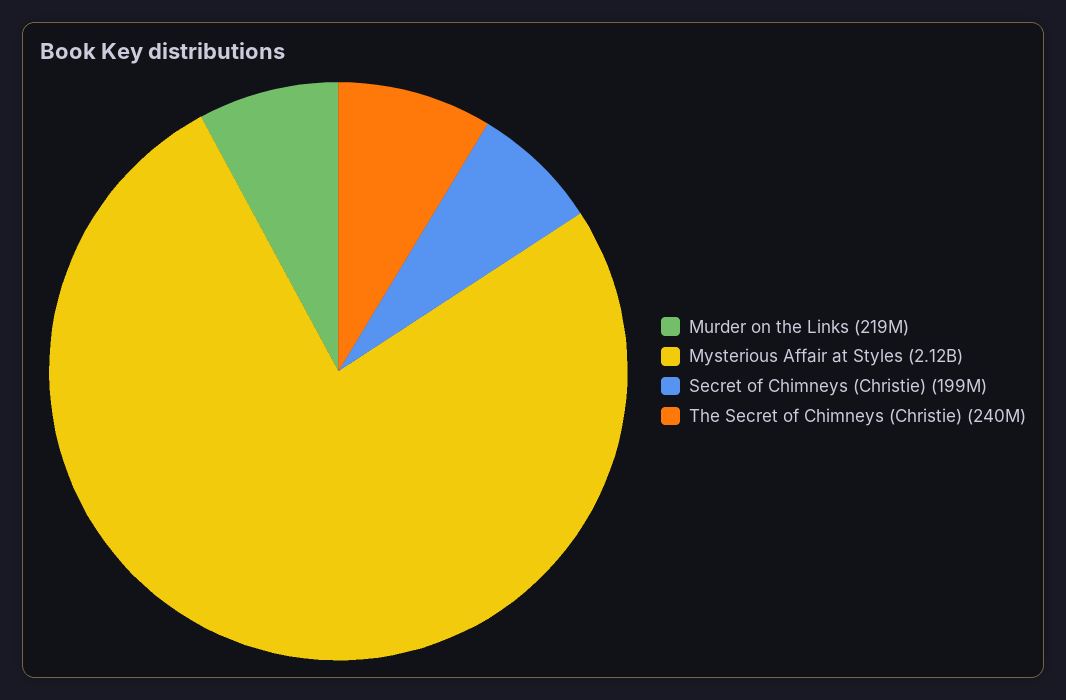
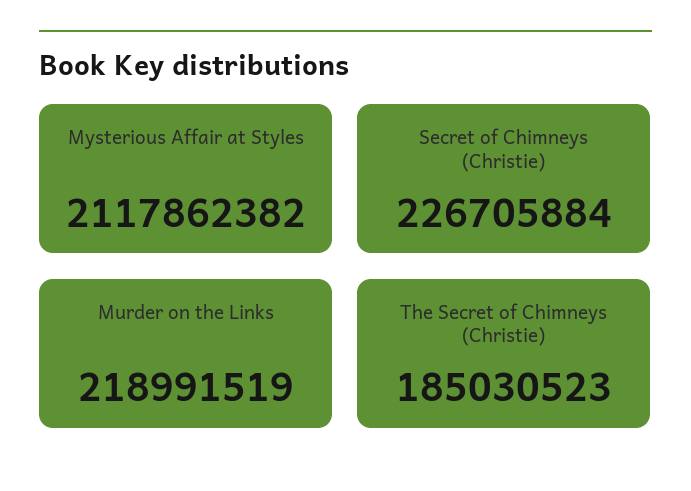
  {
    "Murder on the Links": 218991519,
    "Mysterious Affair at Styles": 2117862382,
-   "Secret of Chimneys (Christie)": 199000000,
+   "Secret of Chimneys (Christie)": 226705884,
-   "The Secret of Chimneys (Christie)": 240000000
+   "The Secret of Chimneys (Christie)": 185030523
  }

